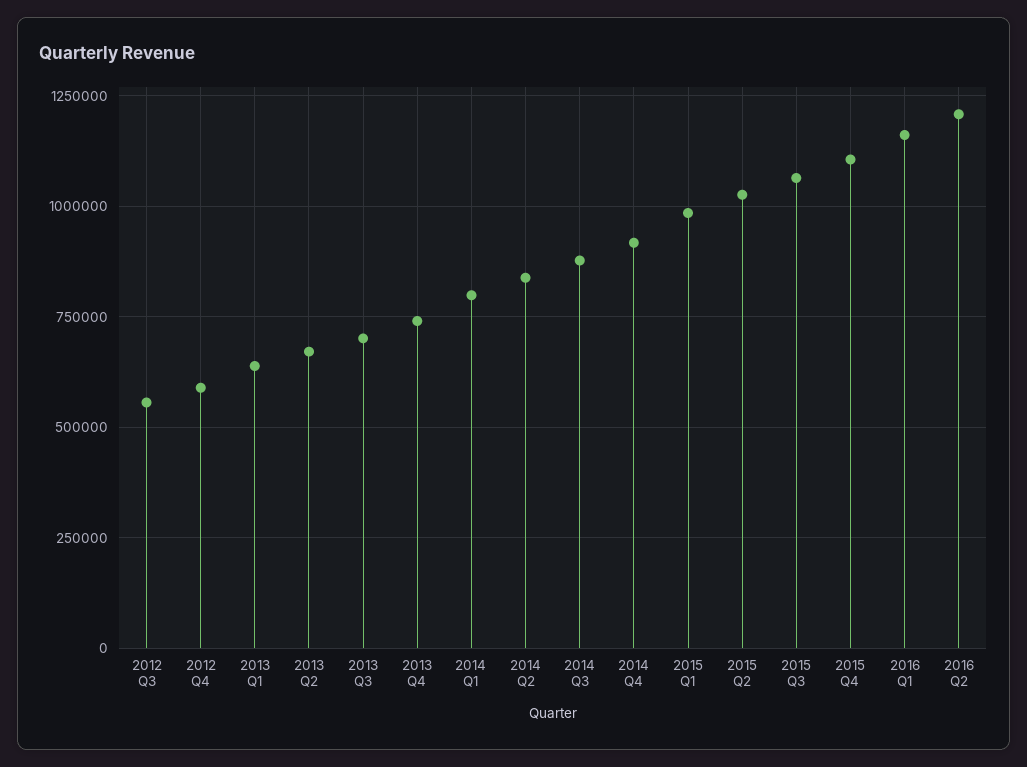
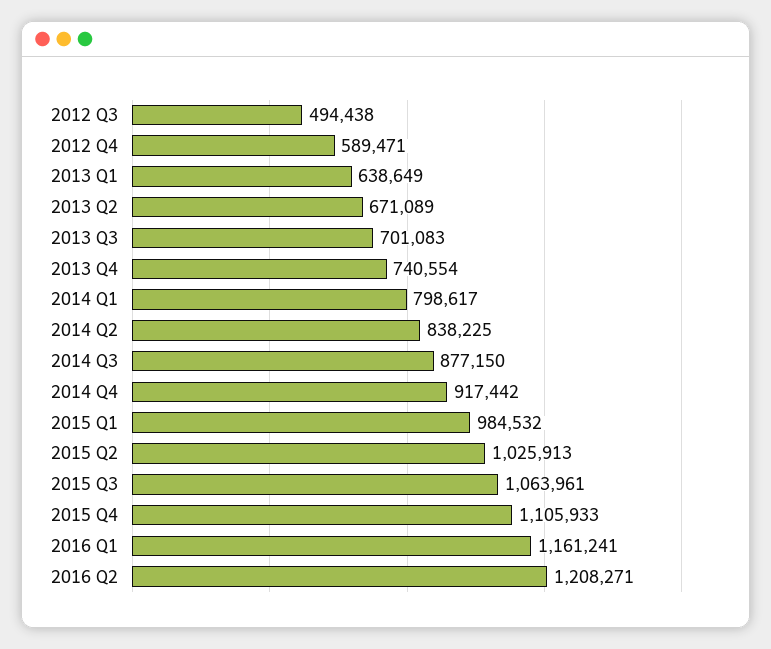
  {
-   "2012 Q3": 550000,
+   "2012 Q3": 494438,
    "2012 Q4": 589471,
    "2013 Q1": 638649,
    "2013 Q2": 671089,
    "2013 Q3": 701083,
    "2013 Q4": 740554,
    "2014 Q1": 798617,
    "2014 Q2": 838225,
    "2014 Q3": 877150,
    "2014 Q4": 917442,
    "2015 Q1": 984532,
    "2015 Q2": 1025913,
    "2015 Q3": 1063961,
    "2015 Q4": 1105933,
    "2016 Q1": 1161241,
    "2016 Q2": 1208271
  }

